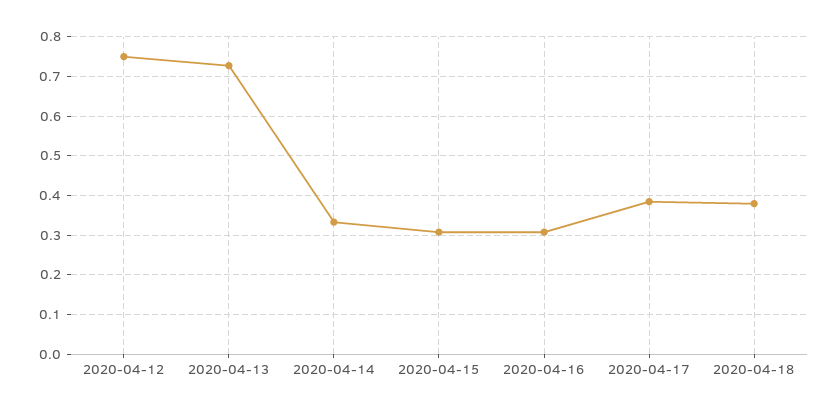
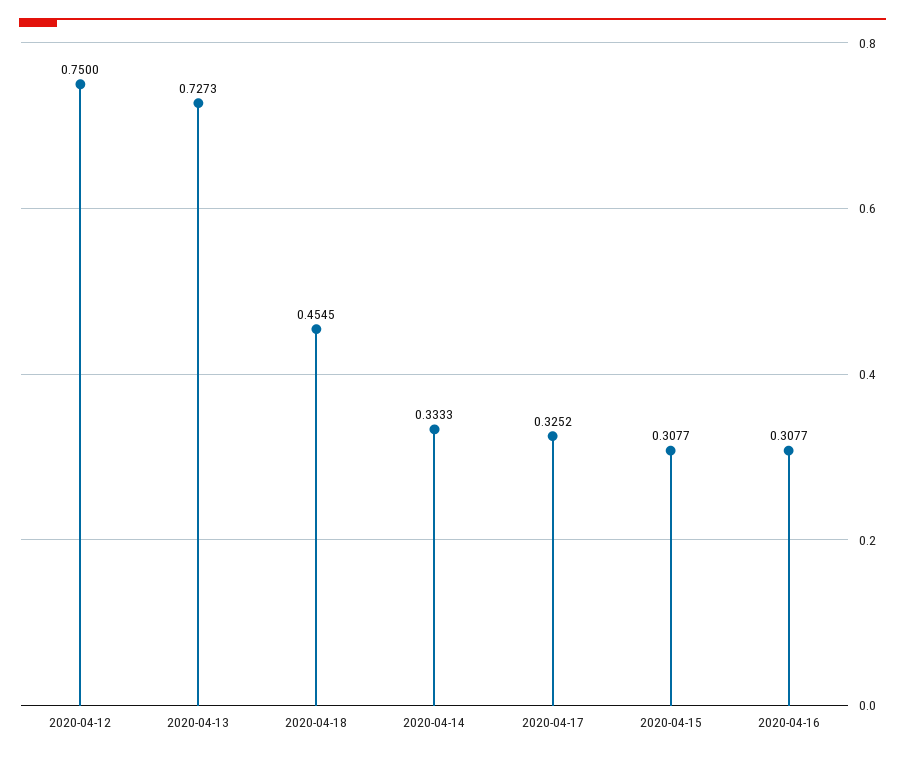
  {
    "2020-04-12": 0.75,
    "2020-04-13": 0.7273,
    "2020-04-14": 0.3333,
    "2020-04-15": 0.3077,
    "2020-04-16": 0.3077,
-   "2020-04-17": 0.38,
+   "2020-04-17": 0.3252,
-   "2020-04-18": 0.38
+   "2020-04-18": 0.4545
  }

